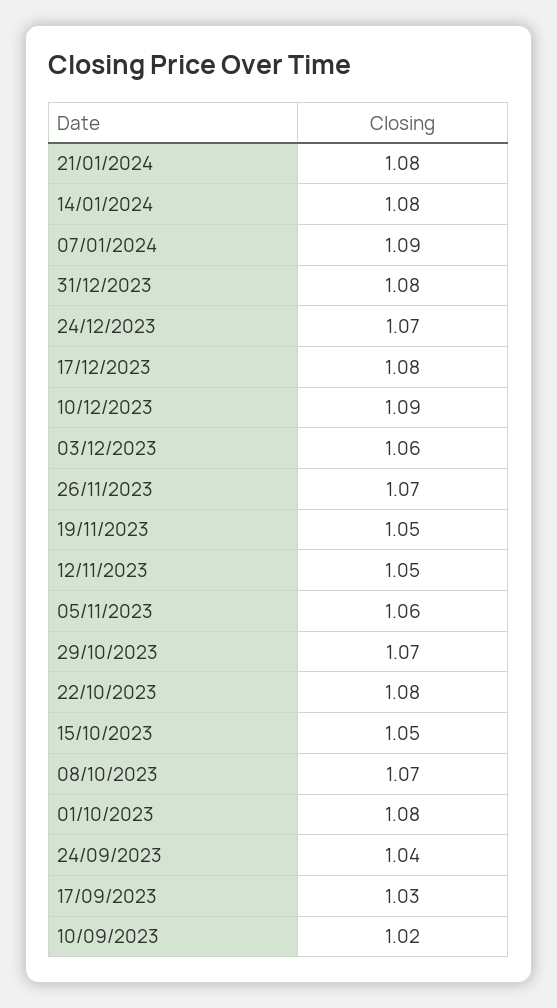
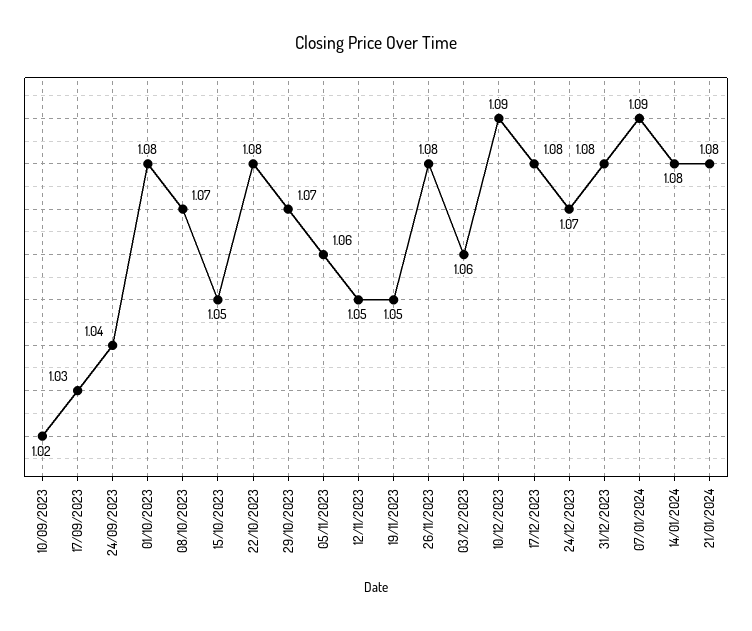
  {
    "21/01/2024": 1.08,
    "14/01/2024": 1.08,
    "07/01/2024": 1.09,
    "31/12/2023": 1.08,
    "24/12/2023": 1.07,
    "17/12/2023": 1.08,
    "10/12/2023": 1.09,
    "03/12/2023": 1.06,
-   "26/11/2023": 1.07,
+   "26/11/2023": 1.08,
    "19/11/2023": 1.05,
    "12/11/2023": 1.05,
    "05/11/2023": 1.06,
    "29/10/2023": 1.07,
    "22/10/2023": 1.08,
    "15/10/2023": 1.05,
    "08/10/2023": 1.07,
    "01/10/2023": 1.08,
    "24/09/2023": 1.04,
    "17/09/2023": 1.03,
    "10/09/2023": 1.02
  }

